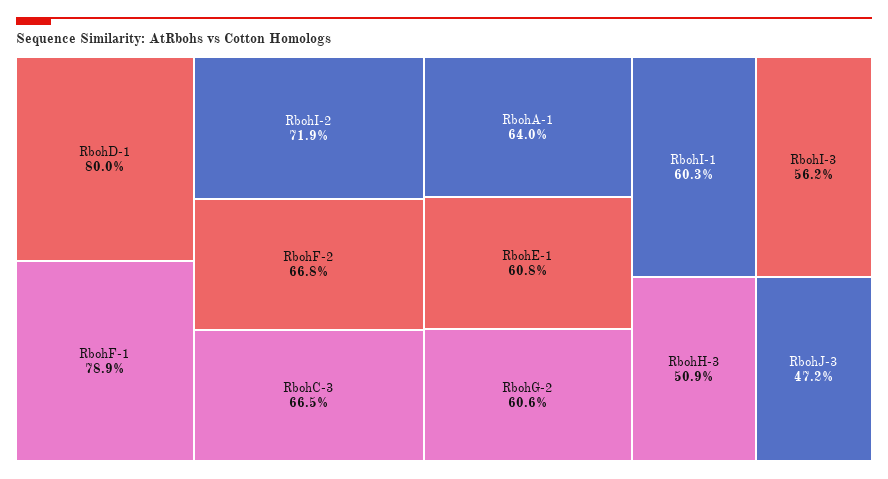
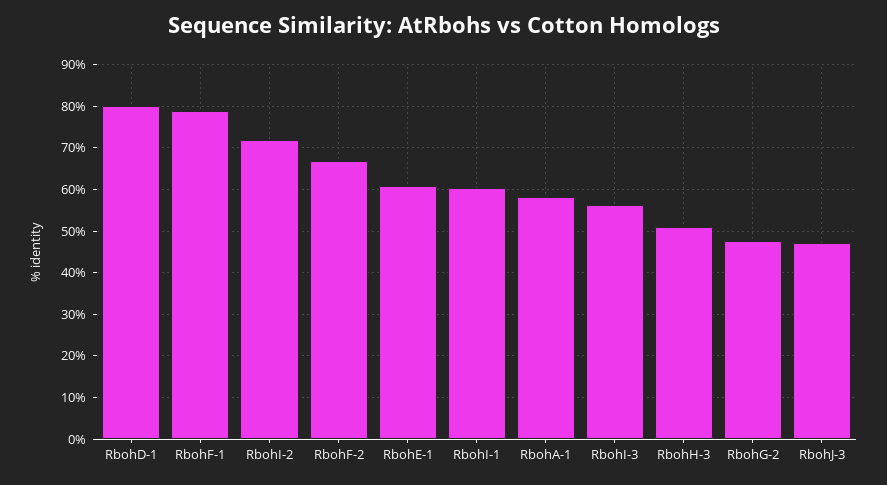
  {
    "RbohD-1": 80,
    "RbohF-1": 78.9,
    "RbohI-2": 71.9,
    "RbohF-2": 66.8,
-   "RbohC-3": 66.5,
-   "RbohA-1": 64,
+   "RbohA-1": 58,
    "RbohE-1": 60.8,
-   "RbohG-2": 60.6,
+   "RbohG-2": 48,
    "RbohI-1": 60.3,
    "RbohI-3": 56.2,
    "RbohH-3": 50.9,
    "RbohJ-3": 47.2
  }

